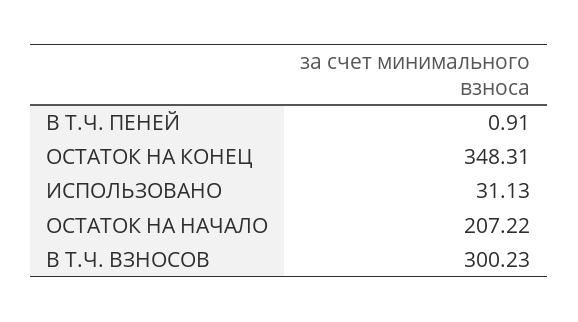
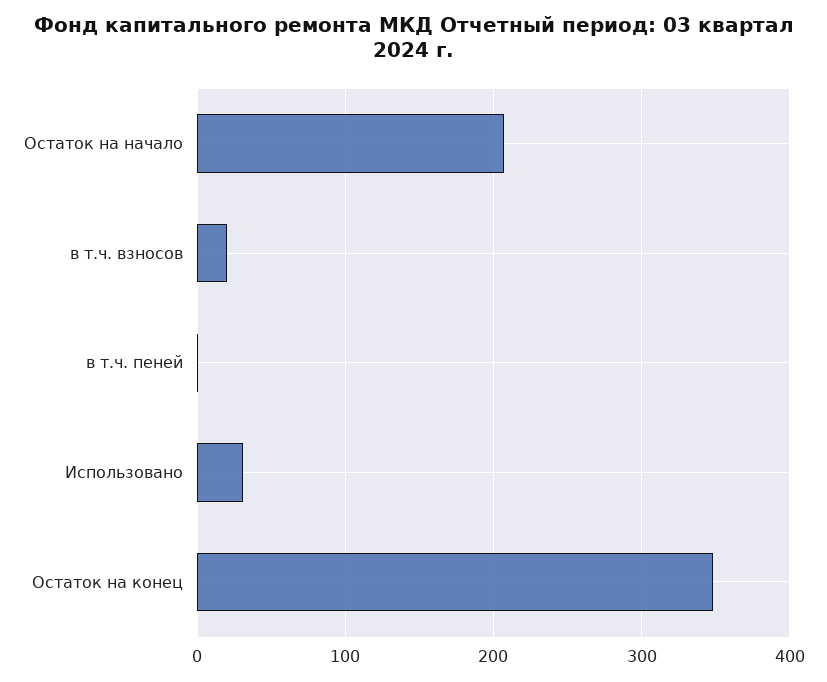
  {
    "В Т.Ч. ПЕНЕЙ": 0.91,
    "ОСТАТОК НА КОНЕЦ": 348.31,
    "ИСПОЛЬЗОВАНО": 31.13,
    "ОСТАТОК НА НАЧАЛО": 207.22,
-   "В Т.Ч. ВЗНОСОВ": 300.23
+   "В Т.Ч. ВЗНОСОВ": 20
  }

